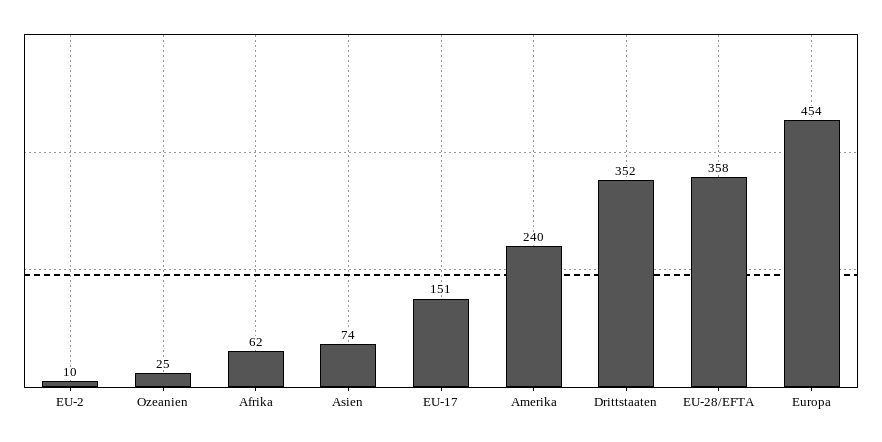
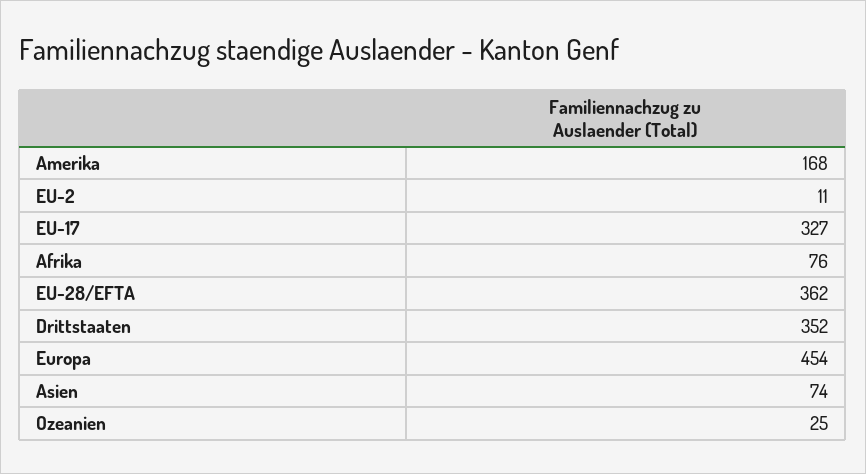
  {
-   "EU-2": 10,
+   "EU-2": 11,
    "Ozeanien": 25,
-   "Afrika": 62,
+   "Afrika": 76,
    "Asien": 74,
-   "EU-17": 151,
+   "EU-17": 327,
-   "Amerika": 240,
+   "Amerika": 168,
    "Drittstaaten": 352,
-   "EU-28/EFTA": 358,
+   "EU-28/EFTA": 362,
    "Europa": 454
  }

